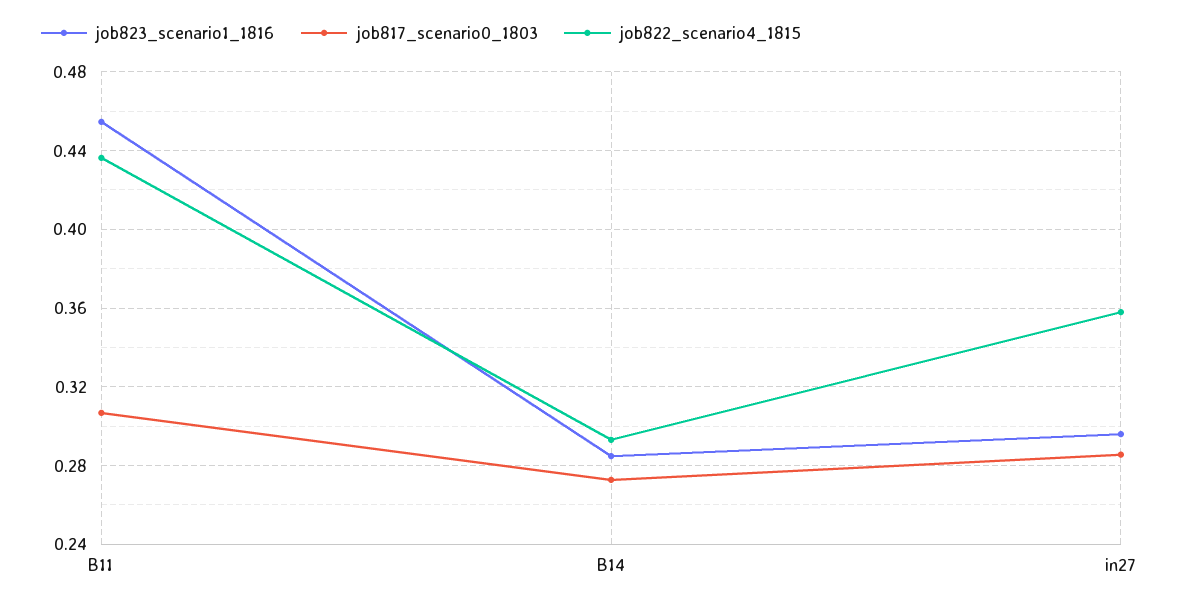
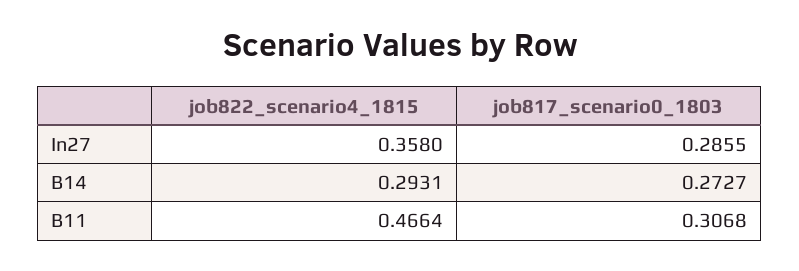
  {
-   "job823_scenario1_1816": {
-     "B11": 0.455,
-     "B14": 0.285,
-     "in27": 0.295
-   },
    "job817_scenario0_1803": {
      "B11": 0.3068,
      "B14": 0.2727,
      "in27": 0.2855
    },
    "job822_scenario4_1815": {
-     "B11": 0.435,
+     "B11": 0.4664,
      "B14": 0.2931,
      "in27": 0.358
    }
  }

